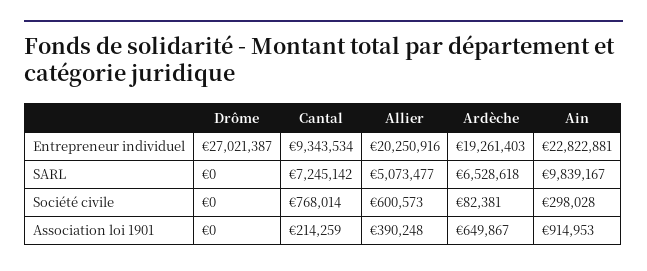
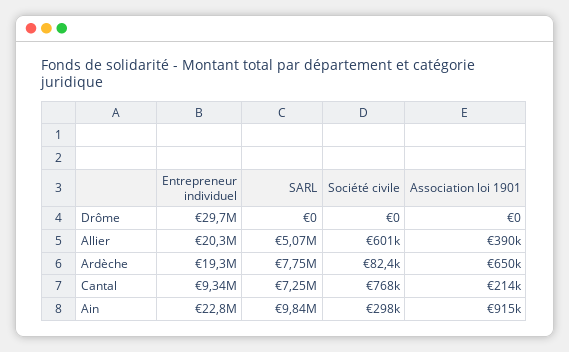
  {
    "Drôme": {
-     "Entrepreneur individuel": 27021387,
+     "Entrepreneur individuel": 29700000,
      "SARL": 0,
      "Société civile": 0,
      "Association loi 1901": 0
    },
    "Cantal": {
      "Entrepreneur individuel": 9343534,
      "SARL": 7245142,
      "Société civile": 768014,
      "Association loi 1901": 214259
    },
    "Allier": {
      "Entrepreneur individuel": 20250916,
      "SARL": 5073477,
      "Société civile": 600573,
      "Association loi 1901": 390248
    },
    "Ardèche": {
      "Entrepreneur individuel": 19261403,
-     "SARL": 6528618,
+     "SARL": 7750000,
      "Société civile": 82381,
      "Association loi 1901": 649867
    },
    "Ain": {
      "Entrepreneur individuel": 22822881,
      "SARL": 9839167,
      "Société civile": 298028,
      "Association loi 1901": 914953
    }
  }

